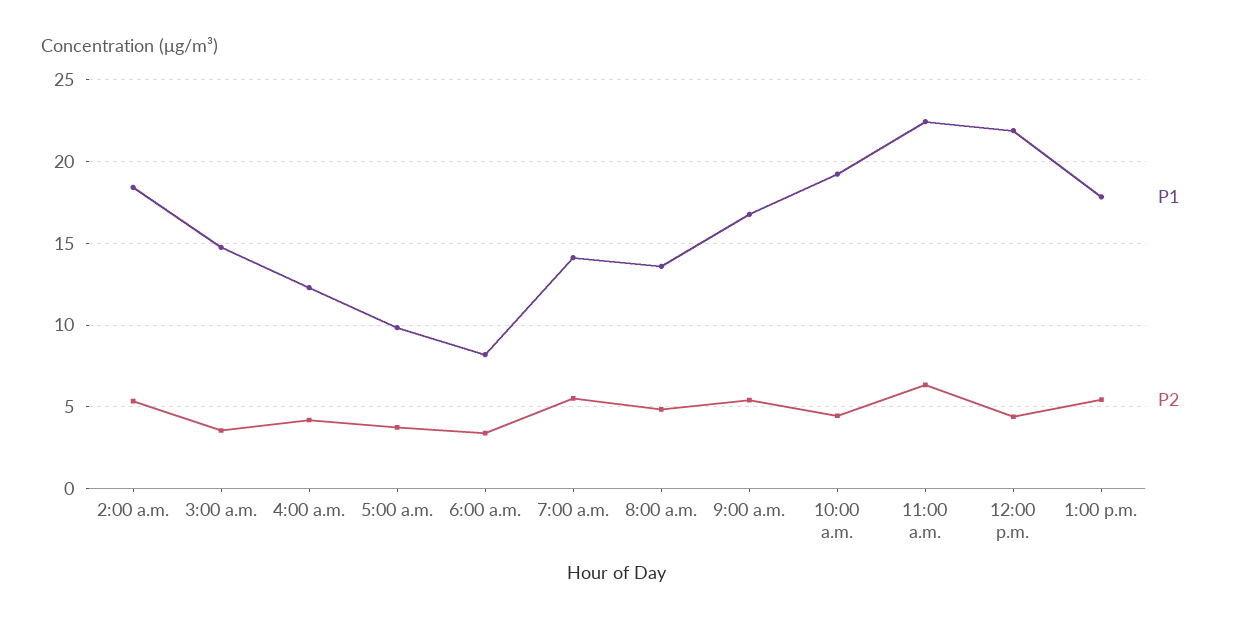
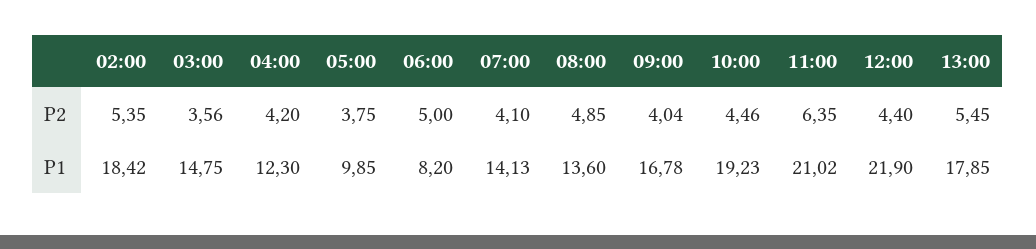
  {
    "P1": {
      "2:00 a.m.": 18.42,
      "3:00 a.m.": 14.75,
      "4:00 a.m.": 12.3,
      "5:00 a.m.": 9.85,
      "6:00 a.m.": 8.2,
      "7:00 a.m.": 14.13,
      "8:00 a.m.": 13.6,
      "9:00 a.m.": 16.78,
      "10:00 a.m.": 19.23,
-     "11:00 a.m.": 22.5,
+     "11:00 a.m.": 21.02,
      "12:00 p.m.": 21.9,
      "1:00 p.m.": 17.85
    },
    "P2": {
      "2:00 a.m.": 5.35,
      "3:00 a.m.": 3.56,
      "4:00 a.m.": 4.2,
      "5:00 a.m.": 3.75,
-     "6:00 a.m.": 3.5,
+     "6:00 a.m.": 5,
-     "7:00 a.m.": 5.5,
+     "7:00 a.m.": 4.1,
      "8:00 a.m.": 4.85,
-     "9:00 a.m.": 5.5,
+     "9:00 a.m.": 4.04,
      "10:00 a.m.": 4.46,
      "11:00 a.m.": 6.35,
      "12:00 p.m.": 4.4,
      "1:00 p.m.": 5.45
    }
  }

